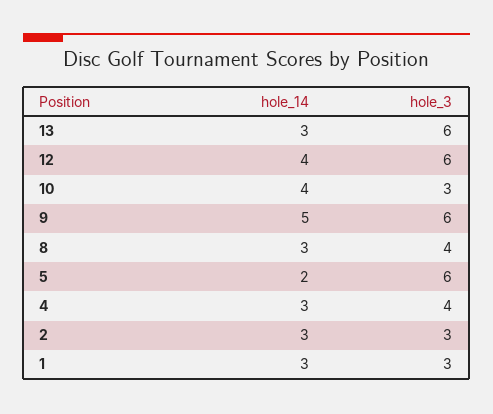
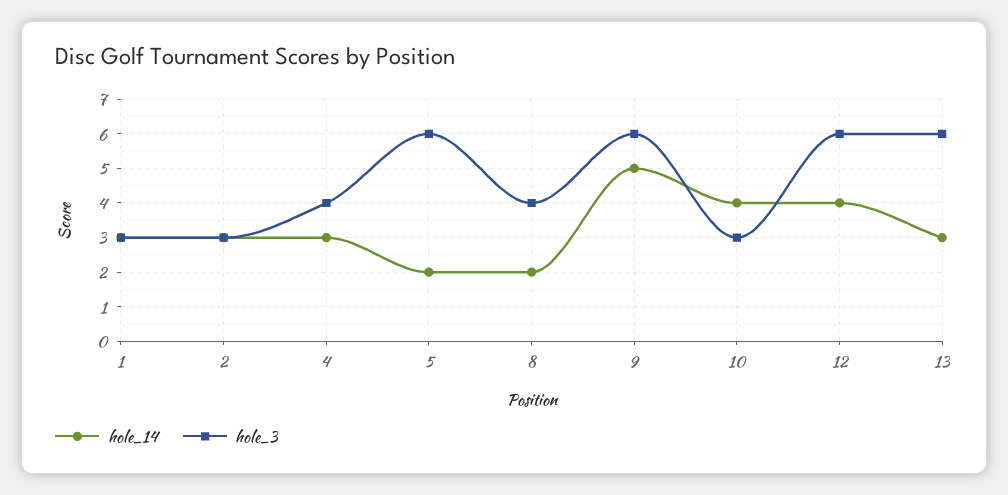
  {
    "hole_14": {
      "13": 3,
      "12": 4,
      "10": 4,
      "9": 5,
-     "8": 3,
+     "8": 2,
      "5": 2,
      "4": 3,
      "2": 3,
      "1": 3
    },
    "hole_3": {
      "13": 6,
      "12": 6,
      "10": 3,
      "9": 6,
      "8": 4,
      "5": 6,
      "4": 4,
      "2": 3,
      "1": 3
    }
  }

